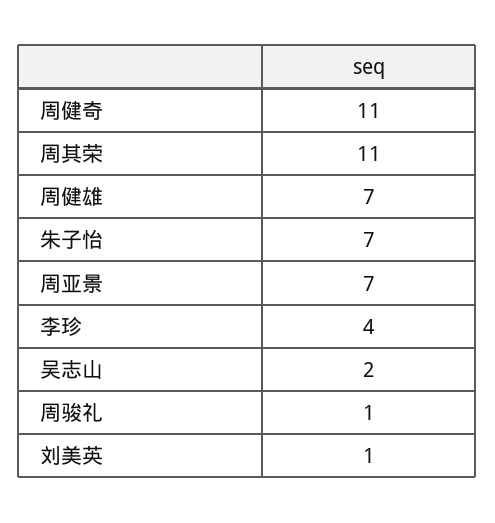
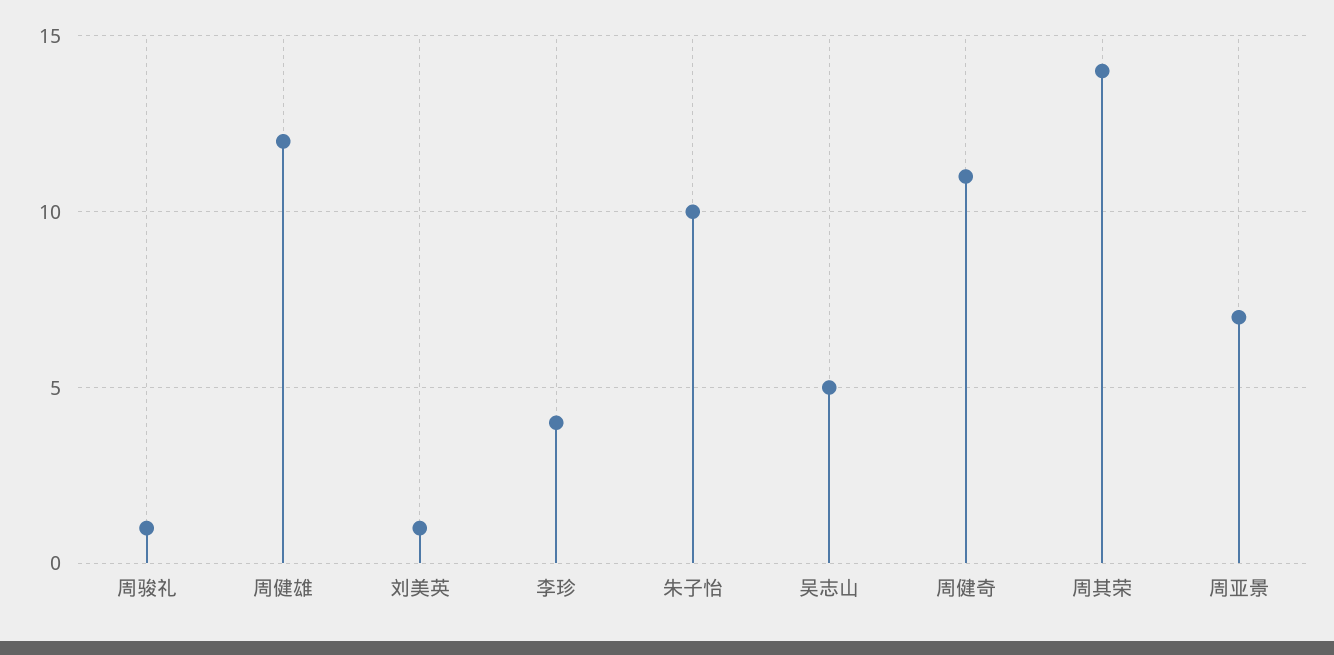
  {
    "周健奇": 11,
-   "周其荣": 11,
+   "周其荣": 14,
-   "周健雄": 7,
+   "周健雄": 12,
-   "朱子怡": 7,
+   "朱子怡": 10,
    "周亚景": 7,
    "李珍": 4,
-   "吴志山": 2,
+   "吴志山": 5,
    "周骏礼": 1,
    "刘美英": 1
  }

